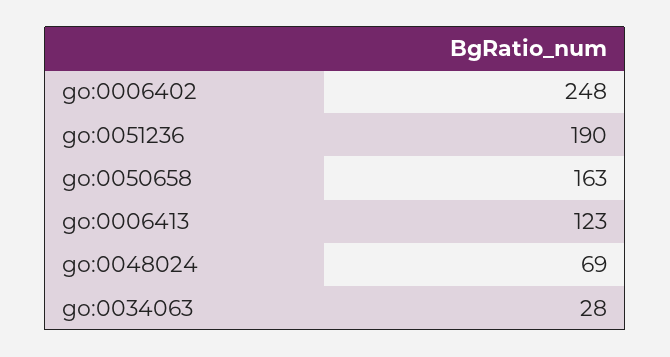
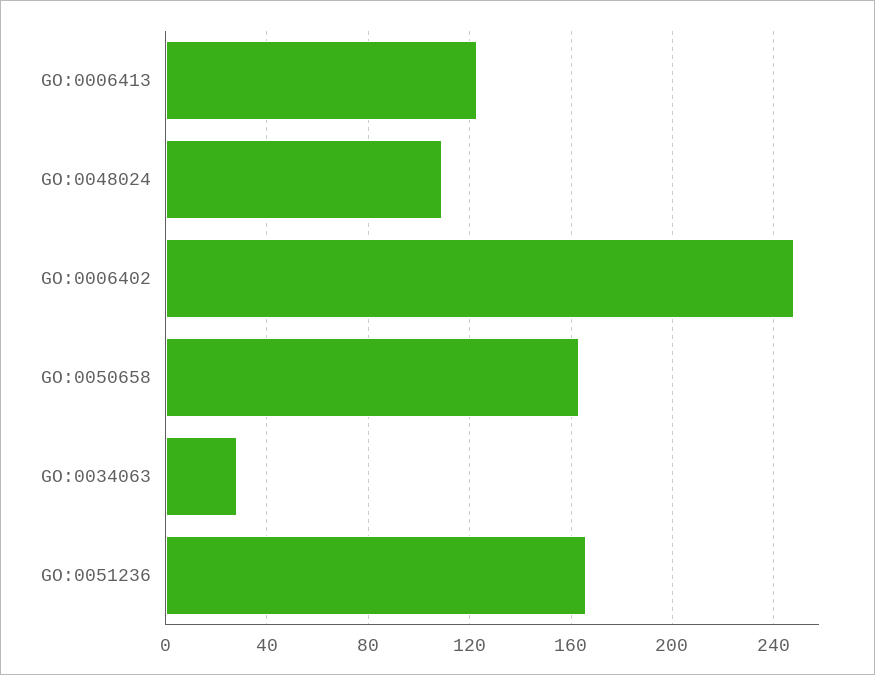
  {
    "go:0006402": 248,
-   "go:0051236": 190,
+   "go:0051236": 165,
    "go:0050658": 163,
    "go:0006413": 123,
-   "go:0048024": 69,
+   "go:0048024": 110,
    "go:0034063": 28
  }

